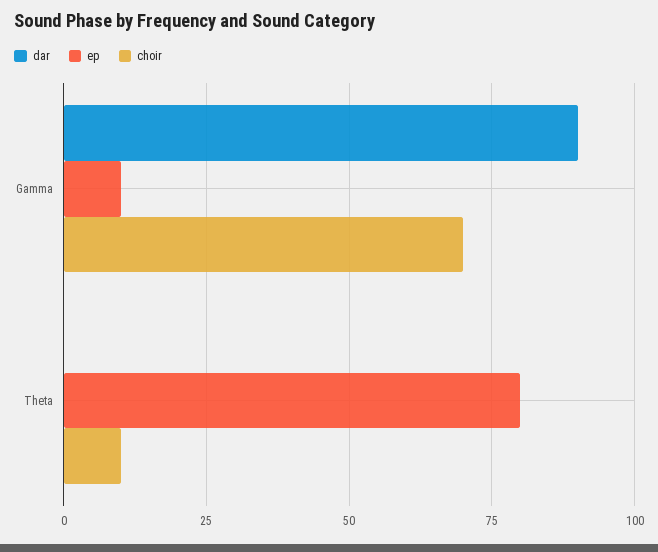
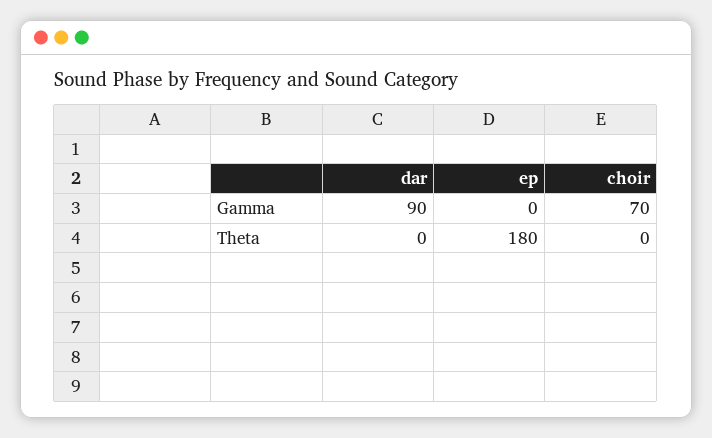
  {
    "dar": {
      "Gamma": 90,
      "Theta": 0
    },
    "ep": {
-     "Gamma": 10,
+     "Gamma": 0,
-     "Theta": 80
+     "Theta": 180
    },
    "choir": {
      "Gamma": 70,
-     "Theta": 10
+     "Theta": 0
    }
  }

